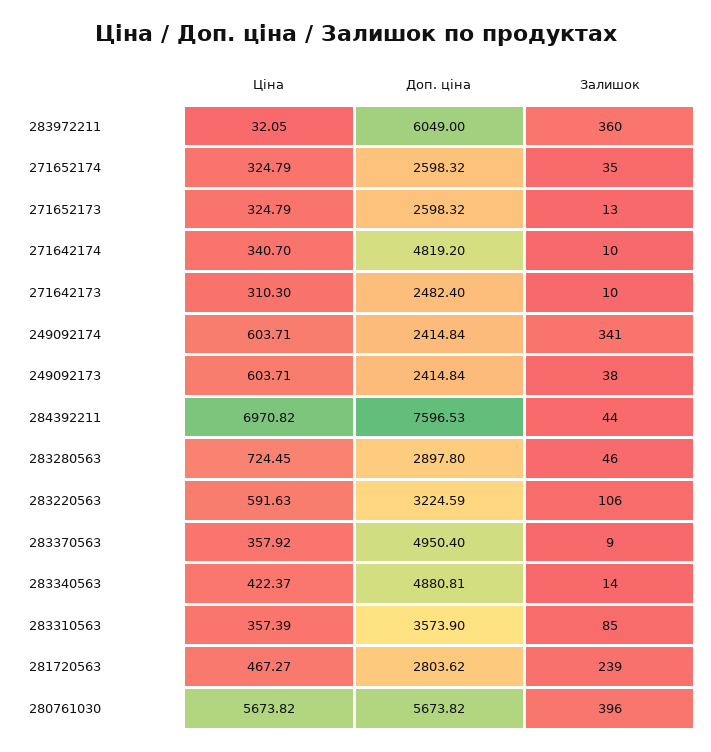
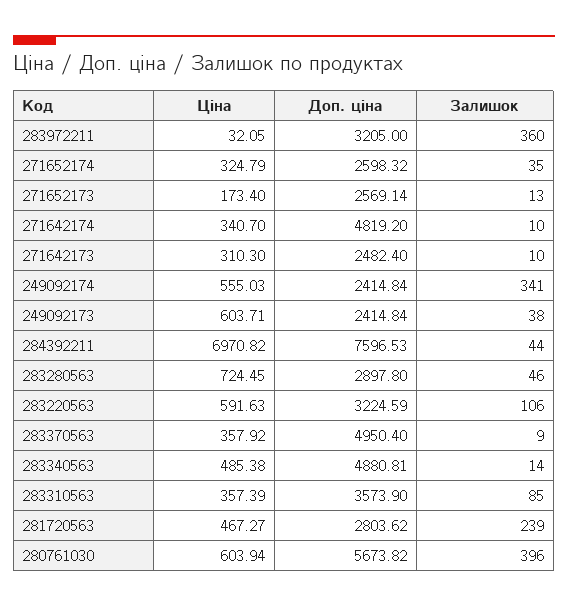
  {
    "Ціна": {
      "283972211": 32.05,
      "271652174": 324.79,
-     "271652173": 324.79,
+     "271652173": 173.4,
      "271642174": 340.7,
      "271642173": 310.3,
-     "249092174": 603.71,
+     "249092174": 555.03,
      "249092173": 603.71,
      "284392211": 6970.82,
      "283280563": 724.45,
      "283220563": 591.63,
      "283370563": 357.92,
-     "283340563": 422.37,
+     "283340563": 485.38,
      "283310563": 357.39,
      "281720563": 467.27,
-     "280761030": 5673.82
+     "280761030": 603.94
    },
    "Доп. ціна": {
-     "283972211": 6049,
+     "283972211": 3205,
      "271652174": 2598.32,
-     "271652173": 2598.32,
+     "271652173": 2569.14,
      "271642174": 4819.2,
      "271642173": 2482.4,
      "249092174": 2414.84,
      "249092173": 2414.84,
      "284392211": 7596.53,
      "283280563": 2897.8,
      "283220563": 3224.59,
      "283370563": 4950.4,
      "283340563": 4880.81,
      "283310563": 3573.9,
      "281720563": 2803.62,
      "280761030": 5673.82
    },
    "Залишок": {
      "283972211": 360,
      "271652174": 35,
      "271652173": 13,
      "271642174": 10,
      "271642173": 10,
      "249092174": 341,
      "249092173": 38,
      "284392211": 44,
      "283280563": 46,
      "283220563": 106,
      "283370563": 9,
      "283340563": 14,
      "283310563": 85,
      "281720563": 239,
      "280761030": 396
    }
  }

